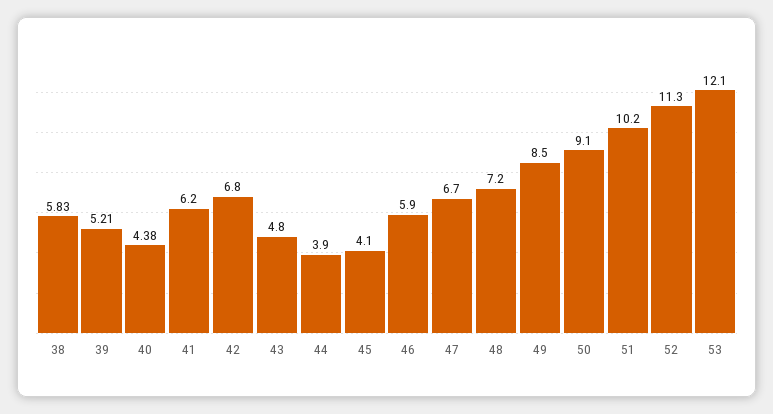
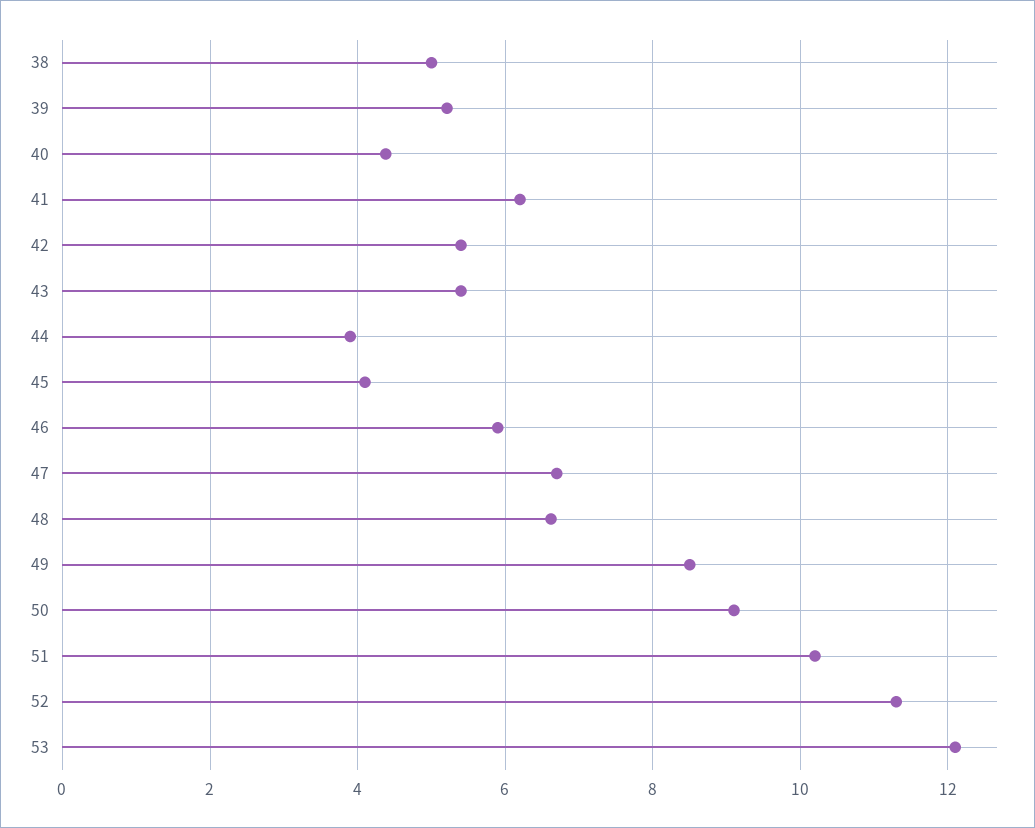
  {
-   "38": 5.83,
+   "38": 5,
    "39": 5.21,
    "40": 4.38,
    "41": 6.2,
-   "42": 6.8,
+   "42": 5.4,
-   "43": 4.8,
+   "43": 5.4,
    "44": 3.9,
    "45": 4.1,
    "46": 5.9,
    "47": 6.7,
-   "48": 7.2,
+   "48": 6.6,
    "49": 8.5,
    "50": 9.1,
    "51": 10.2,
    "52": 11.3,
    "53": 12.1
  }

